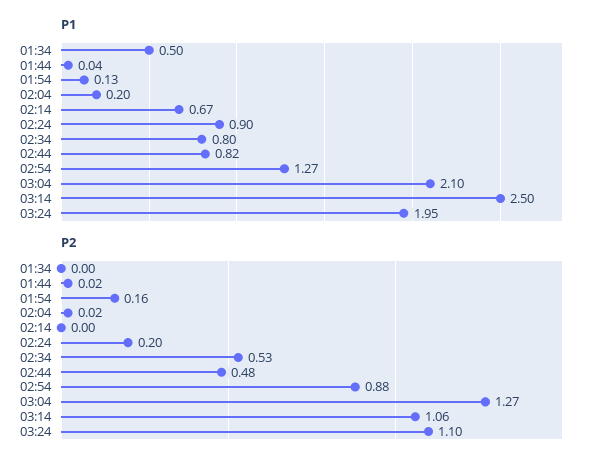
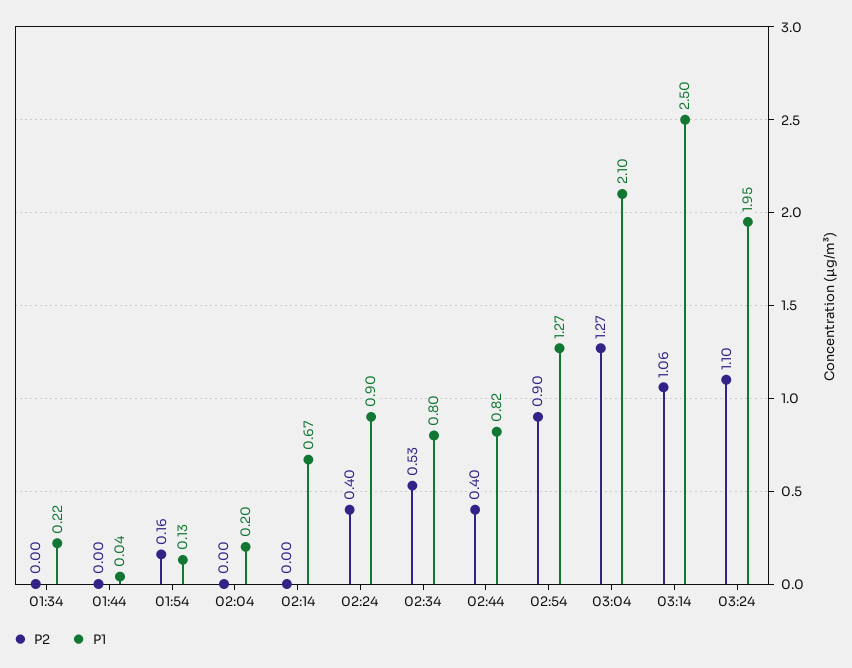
  {
    "P1": {
-     "01:34": 0.5,
+     "01:34": 0.22,
      "01:44": 0.04,
      "01:54": 0.13,
      "02:04": 0.2,
      "02:14": 0.67,
      "02:24": 0.9,
      "02:34": 0.8,
      "02:44": 0.82,
      "02:54": 1.27,
      "03:04": 2.1,
      "03:14": 2.5,
      "03:24": 1.95
    },
    "P2": {
      "01:34": 0,
-     "01:44": 0.02,
+     "01:44": 0,
      "01:54": 0.16,
-     "02:04": 0.02,
+     "02:04": 0,
      "02:14": 0,
-     "02:24": 0.2,
+     "02:24": 0.4,
      "02:34": 0.53,
-     "02:44": 0.48,
+     "02:44": 0.4,
-     "02:54": 0.88,
+     "02:54": 0.9,
      "03:04": 1.27,
      "03:14": 1.06,
      "03:24": 1.1
    }
  }

